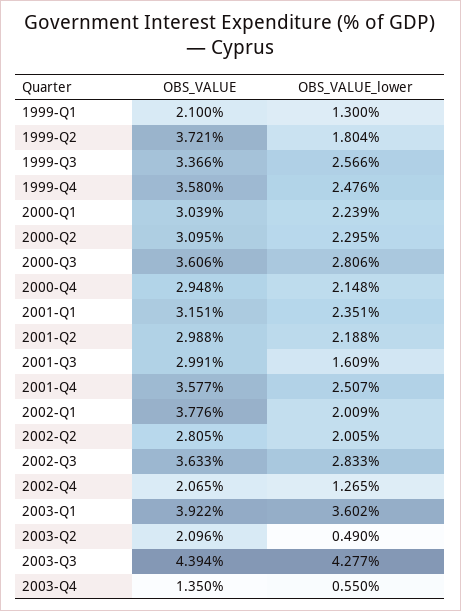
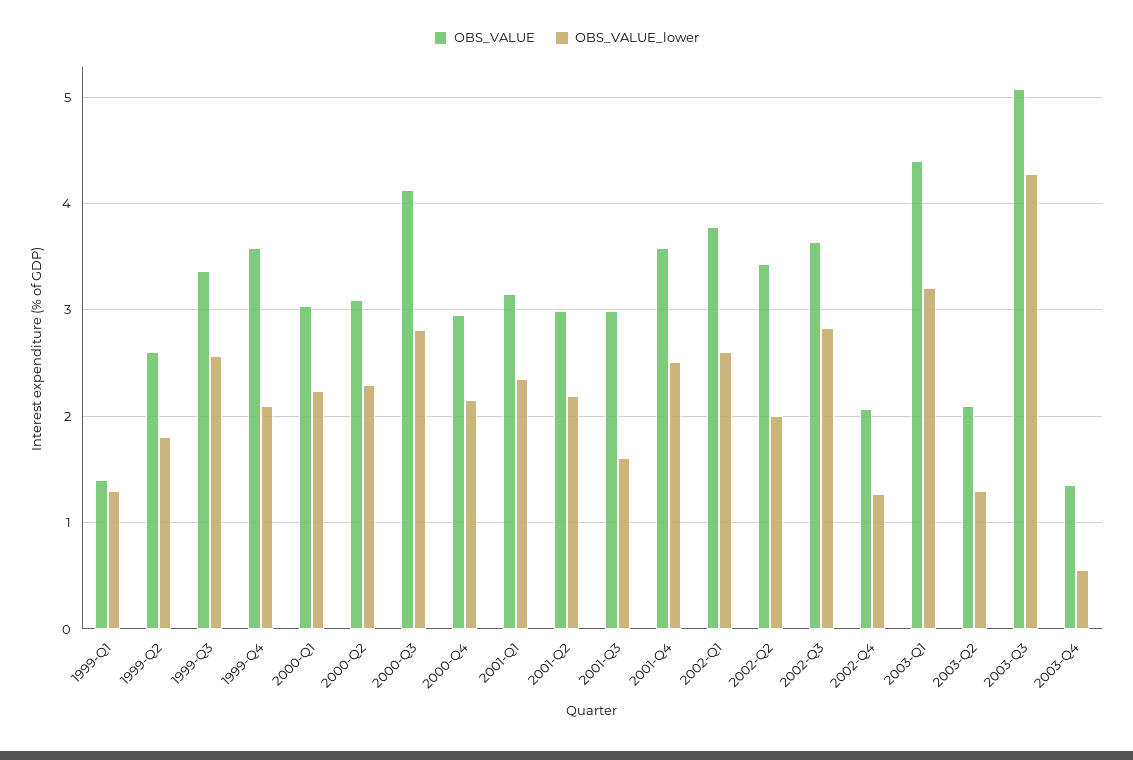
  {
    "OBS_VALUE": {
-     "1999-Q1": 2.1,
+     "1999-Q1": 1.4,
-     "1999-Q2": 3.721,
+     "1999-Q2": 2.6,
      "1999-Q3": 3.366,
      "1999-Q4": 3.58,
      "2000-Q1": 3.039,
      "2000-Q2": 3.095,
-     "2000-Q3": 3.606,
+     "2000-Q3": 4.1,
      "2000-Q4": 2.948,
      "2001-Q1": 3.151,
      "2001-Q2": 2.988,
      "2001-Q3": 2.991,
      "2001-Q4": 3.577,
      "2002-Q1": 3.776,
-     "2002-Q2": 2.805,
+     "2002-Q2": 3.4,
      "2002-Q3": 3.633,
      "2002-Q4": 2.065,
-     "2003-Q1": 3.922,
+     "2003-Q1": 4.4,
      "2003-Q2": 2.096,
-     "2003-Q3": 4.394,
+     "2003-Q3": 5.1,
      "2003-Q4": 1.35
    },
    "OBS_VALUE_lower": {
      "1999-Q1": 1.3,
      "1999-Q2": 1.804,
      "1999-Q3": 2.566,
-     "1999-Q4": 2.476,
+     "1999-Q4": 2.1,
      "2000-Q1": 2.239,
      "2000-Q2": 2.295,
      "2000-Q3": 2.806,
      "2000-Q4": 2.148,
      "2001-Q1": 2.351,
      "2001-Q2": 2.188,
      "2001-Q3": 1.609,
      "2001-Q4": 2.507,
-     "2002-Q1": 2.009,
+     "2002-Q1": 2.6,
      "2002-Q2": 2.005,
      "2002-Q3": 2.833,
      "2002-Q4": 1.265,
-     "2003-Q1": 3.602,
+     "2003-Q1": 3.2,
-     "2003-Q2": 0.49,
+     "2003-Q2": 1.3,
      "2003-Q3": 4.277,
      "2003-Q4": 0.55
    }
  }

